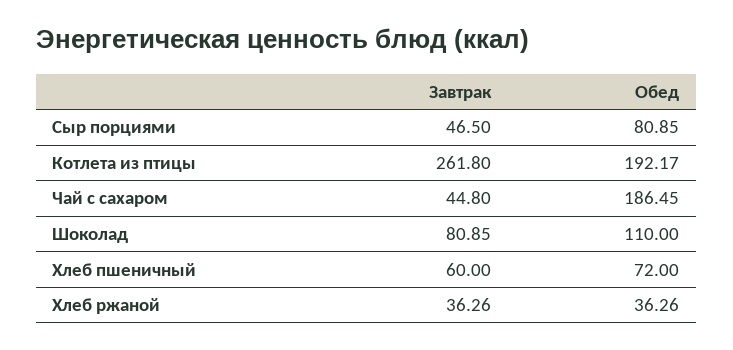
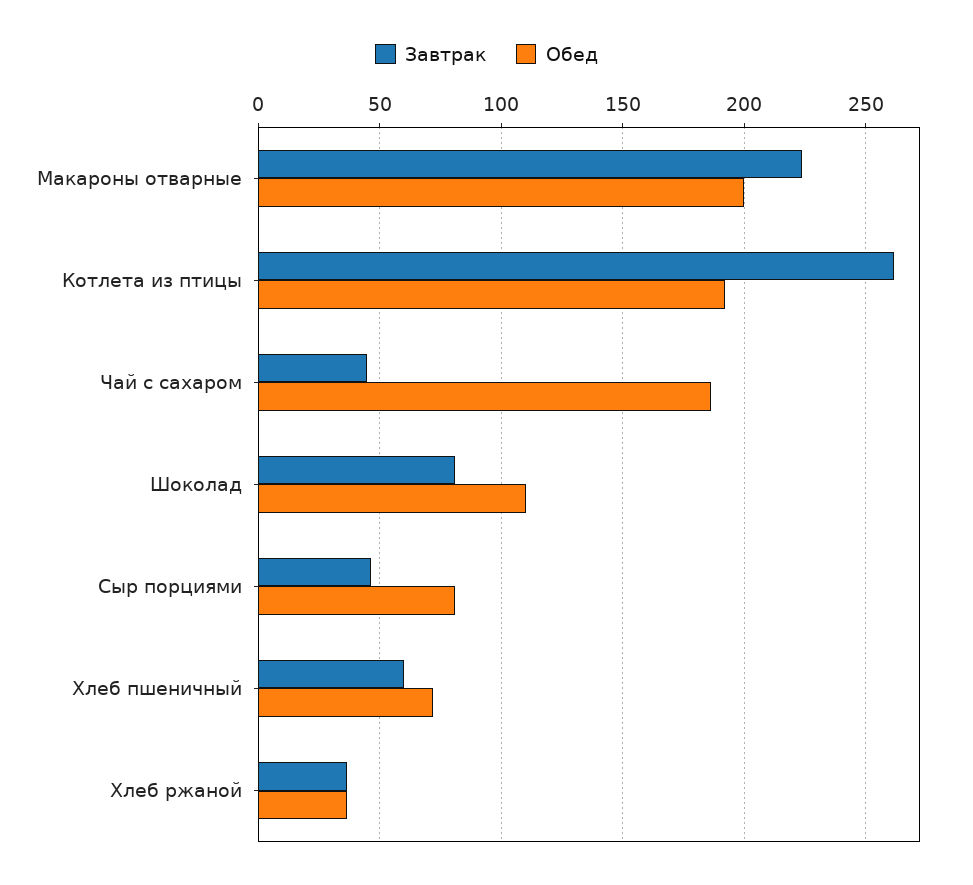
  {
    "Завтрак": {
      "Сыр порциями": 46.5,
      "Котлета из птицы": 261.8,
      "Чай с сахаром": 44.8,
      "Шоколад": 80.85,
      "Хлеб пшеничный": 60,
-     "Хлеб ржаной": 36.26
+     "Хлеб ржаной": 36.26,
+     "Макароны отварные": 225
    },
    "Обед": {
      "Сыр порциями": 80.85,
      "Котлета из птицы": 192.17,
      "Чай с сахаром": 186.45,
      "Шоколад": 110,
      "Хлеб пшеничный": 72,
-     "Хлеб ржаной": 36.26
+     "Хлеб ржаной": 36.26,
+     "Макароны отварные": 200
    }
  }

